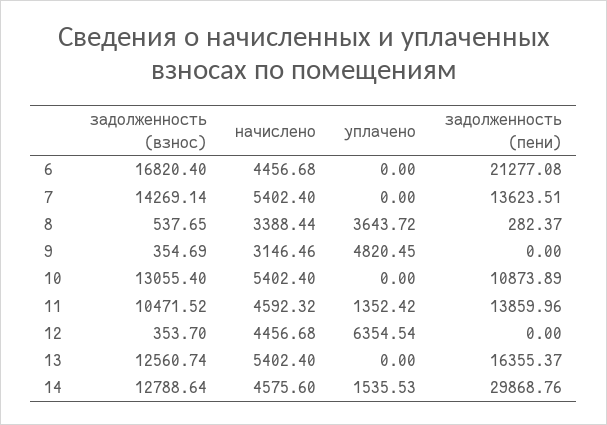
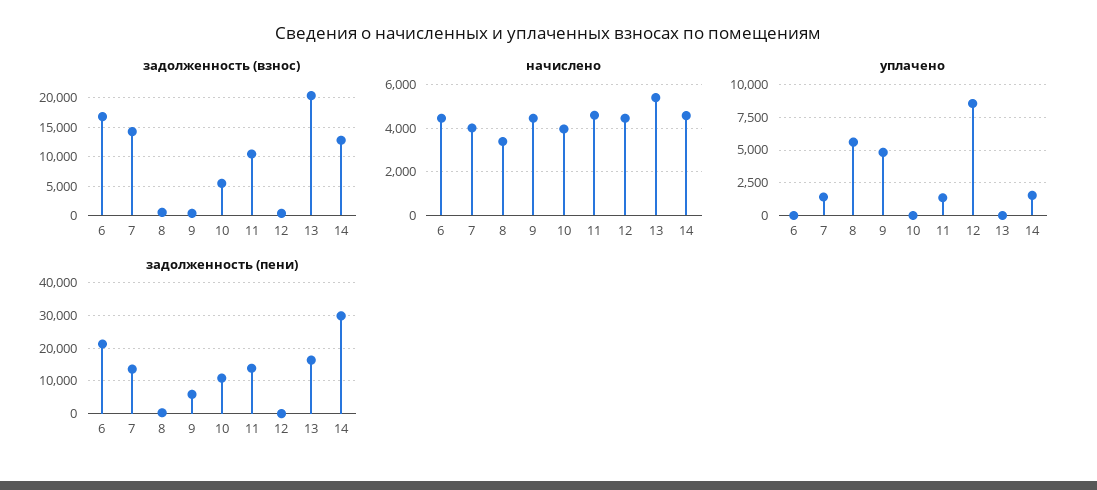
  {
    "задолженность (взнос)": {
      "6": 16820.4,
      "7": 14269.14,
      "8": 537.65,
      "9": 354.69,
-     "10": 13055.4,
+     "10": 5000,
      "11": 10471.52,
      "12": 353.7,
-     "13": 12560.74,
+     "13": 20000,
      "14": 12788.64
    },
    "начислено": {
      "6": 4456.68,
-     "7": 5402.4,
+     "7": 4000,
      "8": 3388.44,
-     "9": 3146.46,
+     "9": 4500,
-     "10": 5402.4,
+     "10": 4000,
      "11": 4592.32,
      "12": 4456.68,
      "13": 5402.4,
      "14": 4575.6
    },
    "уплачено": {
      "6": 0,
-     "7": 0,
+     "7": 1500,
-     "8": 3643.72,
+     "8": 5500,
      "9": 4820.45,
      "10": 0,
      "11": 1352.42,
-     "12": 6354.54,
+     "12": 8500,
      "13": 0,
      "14": 1535.53
    },
    "задолженность (пени)": {
      "6": 21277.08,
      "7": 13623.51,
      "8": 282.37,
-     "9": 0,
+     "9": 6000,
      "10": 10873.89,
      "11": 13859.96,
      "12": 0,
      "13": 16355.37,
      "14": 29868.76
    }
  }

